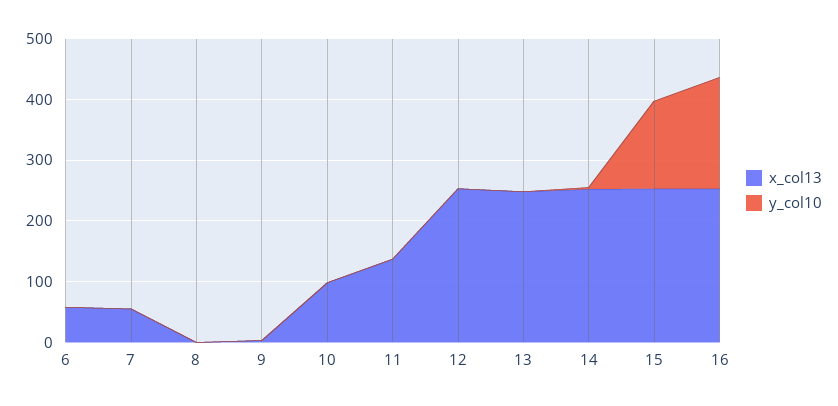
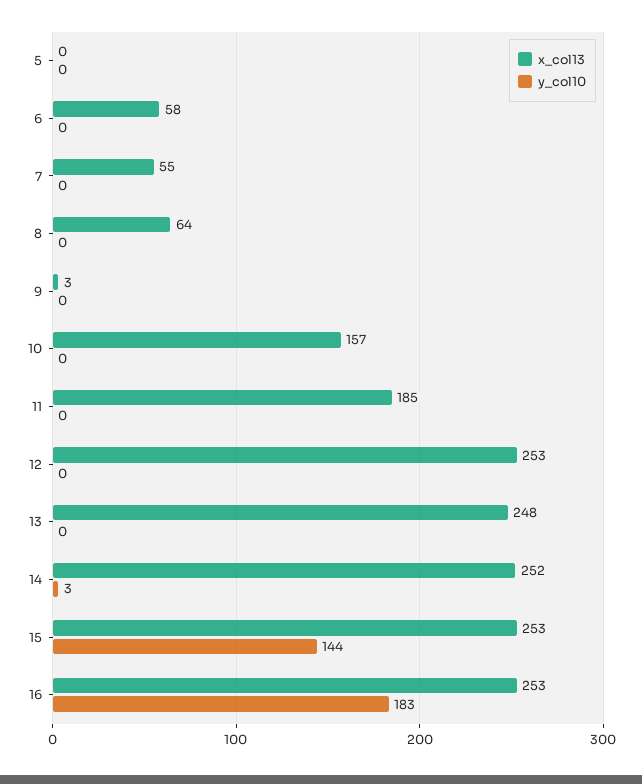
  {
    "x_col13": {
      "6": 58,
      "7": 55,
-     "8": 0,
+     "8": 64,
      "9": 3,
-     "10": 100,
+     "10": 157,
-     "11": 140,
+     "11": 185,
      "12": 253,
      "13": 248,
      "14": 252,
      "15": 253,
-     "16": 253
+     "16": 253,
+     "5": 0
    },
    "y_col10": {
      "6": 0,
      "7": 0,
      "8": 0,
      "9": 0,
      "10": 0,
      "11": 0,
      "12": 0,
      "13": 0,
      "14": 3,
      "15": 144,
-     "16": 183
+     "16": 183,
+     "5": 0
    }
  }

